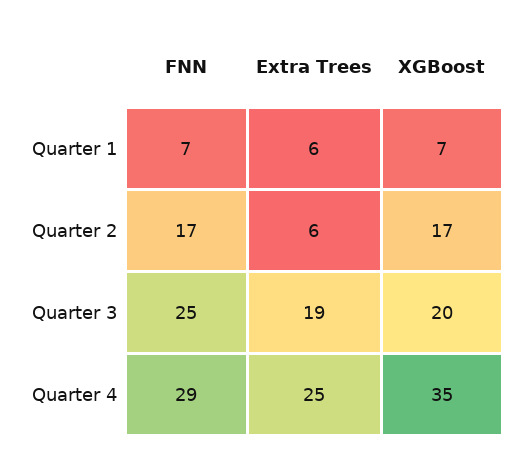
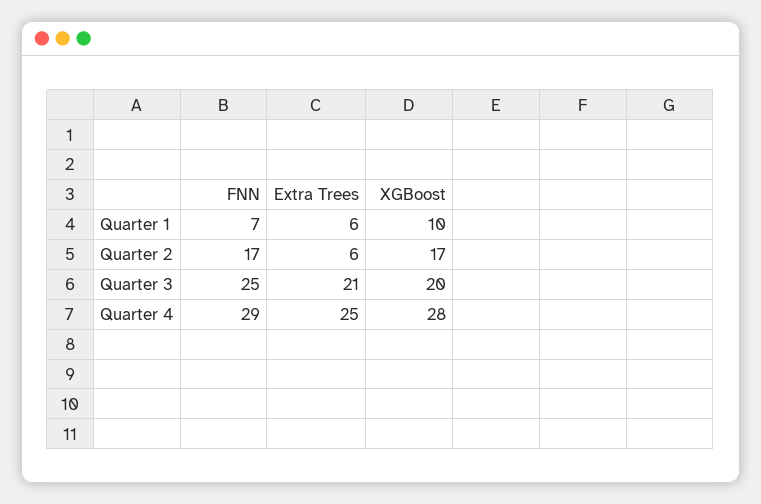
  {
    "FNN": {
      "Quarter 1": 7,
      "Quarter 2": 17,
      "Quarter 3": 25,
      "Quarter 4": 29
    },
    "Extra Trees": {
      "Quarter 1": 6,
      "Quarter 2": 6,
-     "Quarter 3": 19,
+     "Quarter 3": 21,
      "Quarter 4": 25
    },
    "XGBoost": {
-     "Quarter 1": 7,
+     "Quarter 1": 10,
      "Quarter 2": 17,
      "Quarter 3": 20,
-     "Quarter 4": 35
+     "Quarter 4": 28
    }
  }

